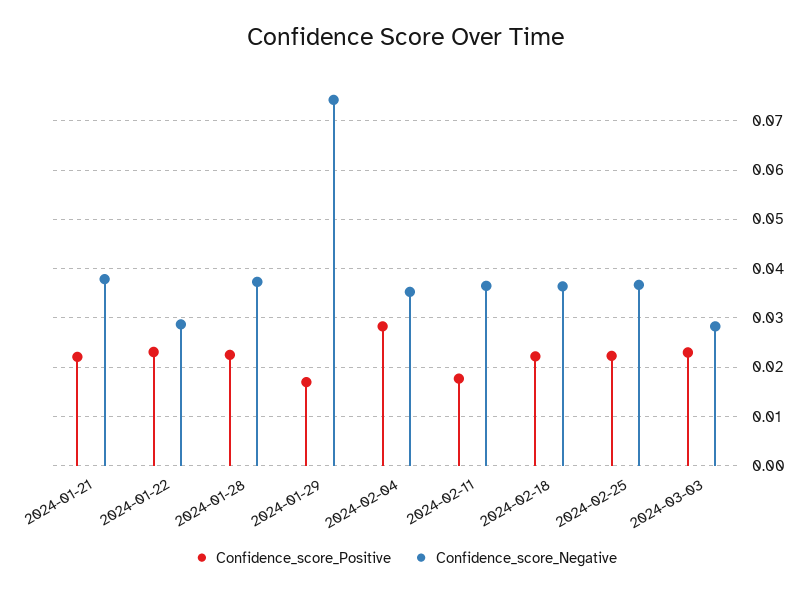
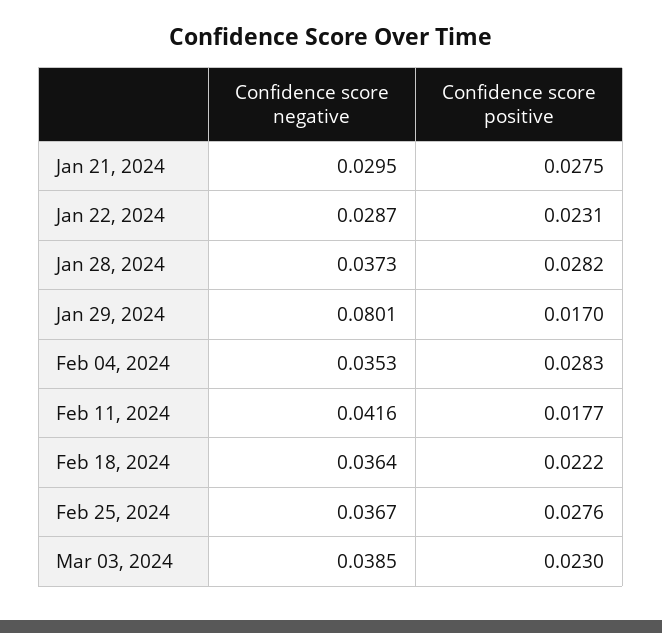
  {
    "Confidence_score_Positive": {
-     "2024-01-21": 0.022,
+     "2024-01-21": 0.0275,
      "2024-01-22": 0.0231,
-     "2024-01-28": 0.022,
+     "2024-01-28": 0.0282,
      "2024-01-29": 0.017,
      "2024-02-04": 0.0283,
      "2024-02-11": 0.0177,
      "2024-02-18": 0.0222,
-     "2024-02-25": 0.022,
+     "2024-02-25": 0.0276,
      "2024-03-03": 0.023
    },
    "Confidence_score_Negative": {
-     "2024-01-21": 0.038,
+     "2024-01-21": 0.0295,
      "2024-01-22": 0.0287,
      "2024-01-28": 0.0373,
-     "2024-01-29": 0.074,
+     "2024-01-29": 0.0801,
      "2024-02-04": 0.0353,
-     "2024-02-11": 0.036,
+     "2024-02-11": 0.0416,
      "2024-02-18": 0.0364,
      "2024-02-25": 0.0367,
-     "2024-03-03": 0.028
+     "2024-03-03": 0.0385
    }
  }

